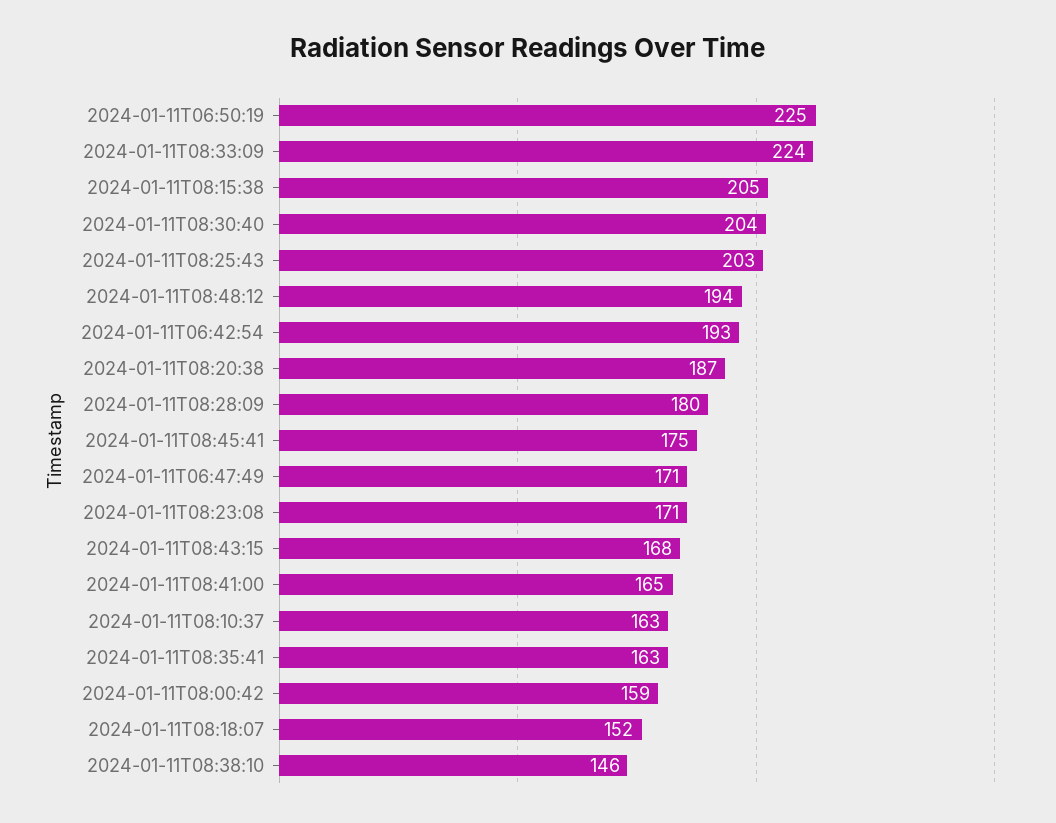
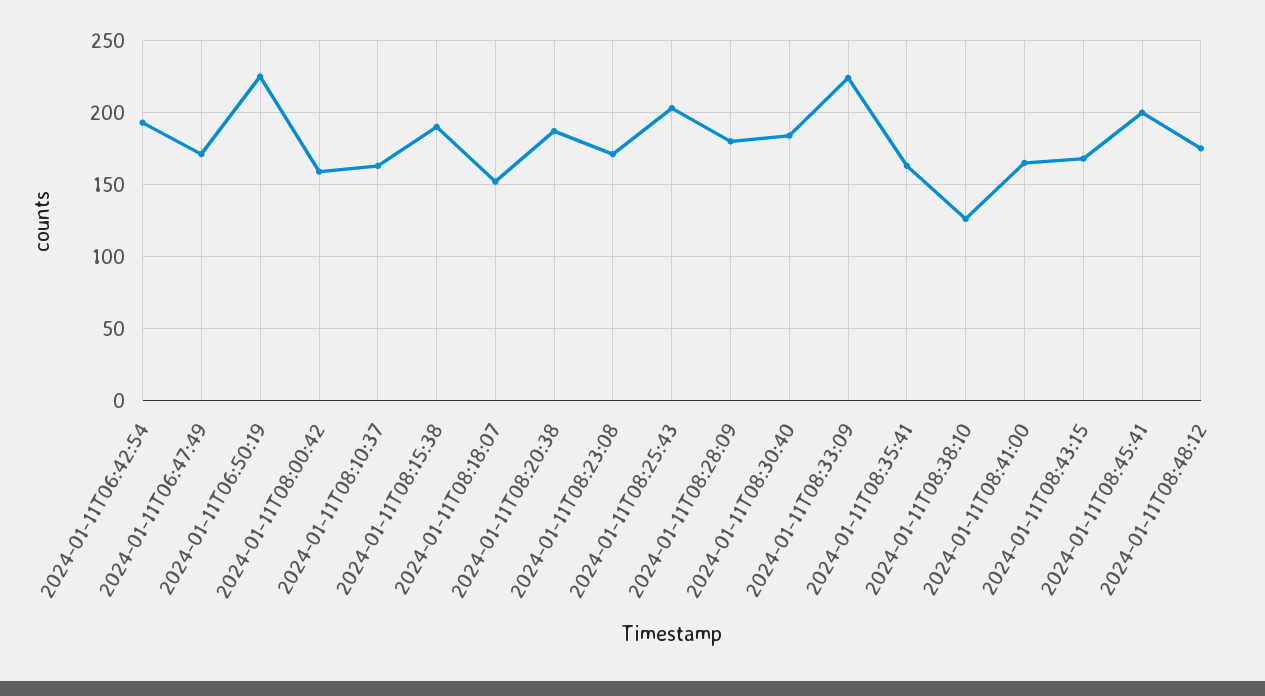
  {
    "2024-01-11T06:50:19": 225,
    "2024-01-11T08:33:09": 224,
-   "2024-01-11T08:15:38": 205,
+   "2024-01-11T08:15:38": 190,
-   "2024-01-11T08:30:40": 204,
+   "2024-01-11T08:30:40": 185,
    "2024-01-11T08:25:43": 203,
-   "2024-01-11T08:48:12": 194,
+   "2024-01-11T08:48:12": 175,
    "2024-01-11T06:42:54": 193,
    "2024-01-11T08:20:38": 187,
    "2024-01-11T08:28:09": 180,
-   "2024-01-11T08:45:41": 175,
+   "2024-01-11T08:45:41": 200,
    "2024-01-11T06:47:49": 171,
    "2024-01-11T08:23:08": 171,
    "2024-01-11T08:43:15": 168,
    "2024-01-11T08:41:00": 165,
    "2024-01-11T08:10:37": 163,
    "2024-01-11T08:35:41": 163,
    "2024-01-11T08:00:42": 159,
    "2024-01-11T08:18:07": 152,
-   "2024-01-11T08:38:10": 146
+   "2024-01-11T08:38:10": 125
  }

